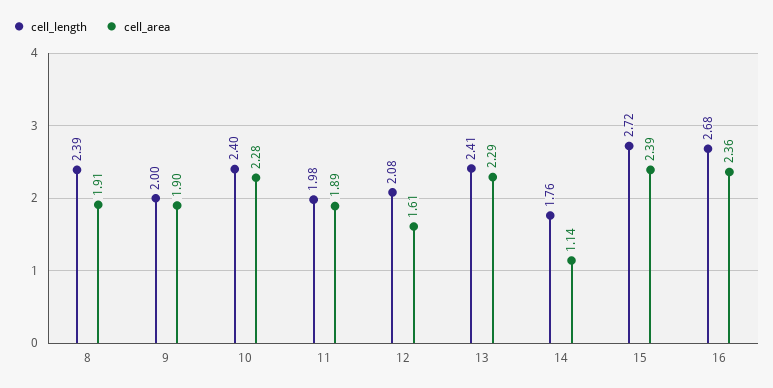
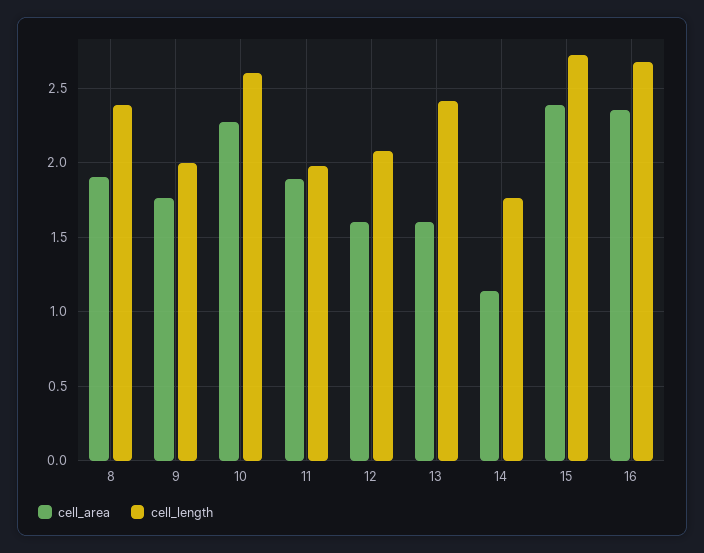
  {
    "cell_length": {
      "8": 2.39,
      "9": 2,
-     "10": 2.4,
+     "10": 2.6,
      "11": 1.98,
      "12": 2.08,
      "13": 2.41,
      "14": 1.76,
      "15": 2.72,
      "16": 2.68
    },
    "cell_area": {
      "8": 1.91,
-     "9": 1.9,
+     "9": 1.75,
      "10": 2.28,
      "11": 1.89,
      "12": 1.61,
-     "13": 2.29,
+     "13": 1.6,
      "14": 1.14,
      "15": 2.39,
      "16": 2.36
    }
  }

